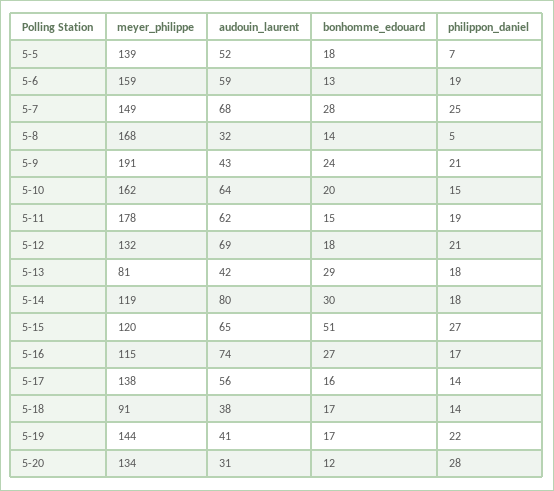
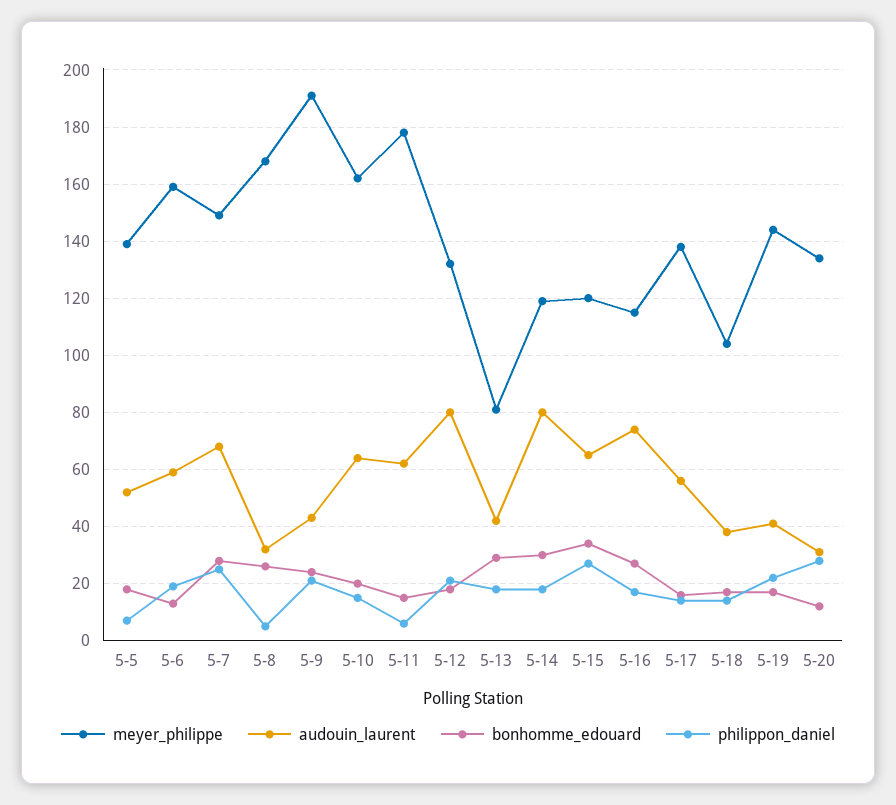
  {
    "meyer_philippe": {
      "5-5": 139,
      "5-6": 159,
      "5-7": 149,
      "5-8": 168,
      "5-9": 191,
      "5-10": 162,
      "5-11": 178,
      "5-12": 132,
      "5-13": 81,
      "5-14": 119,
      "5-15": 120,
      "5-16": 115,
      "5-17": 138,
-     "5-18": 91,
+     "5-18": 105,
      "5-19": 144,
      "5-20": 134
    },
    "audouin_laurent": {
      "5-5": 52,
      "5-6": 59,
      "5-7": 68,
      "5-8": 32,
      "5-9": 43,
      "5-10": 64,
      "5-11": 62,
-     "5-12": 69,
+     "5-12": 80,
      "5-13": 42,
      "5-14": 80,
      "5-15": 65,
      "5-16": 74,
      "5-17": 56,
      "5-18": 38,
      "5-19": 41,
      "5-20": 31
    },
    "bonhomme_edouard": {
      "5-5": 18,
      "5-6": 13,
      "5-7": 28,
-     "5-8": 14,
+     "5-8": 25,
      "5-9": 24,
      "5-10": 20,
      "5-11": 15,
      "5-12": 18,
      "5-13": 29,
      "5-14": 30,
-     "5-15": 51,
+     "5-15": 35,
      "5-16": 27,
      "5-17": 16,
      "5-18": 17,
      "5-19": 17,
      "5-20": 12
    },
    "philippon_daniel": {
      "5-5": 7,
      "5-6": 19,
      "5-7": 25,
      "5-8": 5,
      "5-9": 21,
      "5-10": 15,
-     "5-11": 19,
+     "5-11": 5,
      "5-12": 21,
      "5-13": 18,
      "5-14": 18,
      "5-15": 27,
      "5-16": 17,
      "5-17": 14,
      "5-18": 14,
      "5-19": 22,
      "5-20": 28
    }
  }

